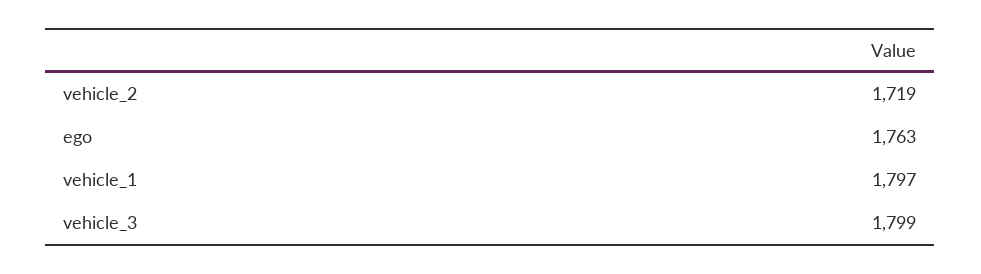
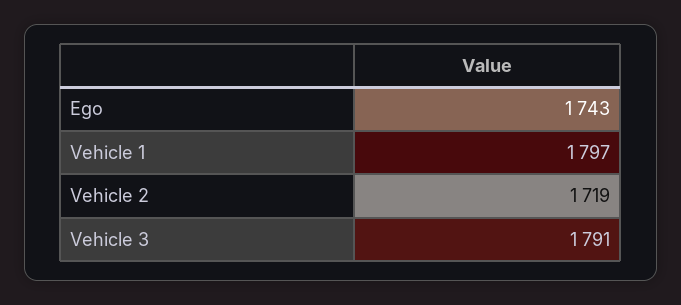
  {
    "vehicle_2": 1719,
-   "ego": 1763,
+   "ego": 1743,
    "vehicle_1": 1797,
-   "vehicle_3": 1799
+   "vehicle_3": 1791
  }

